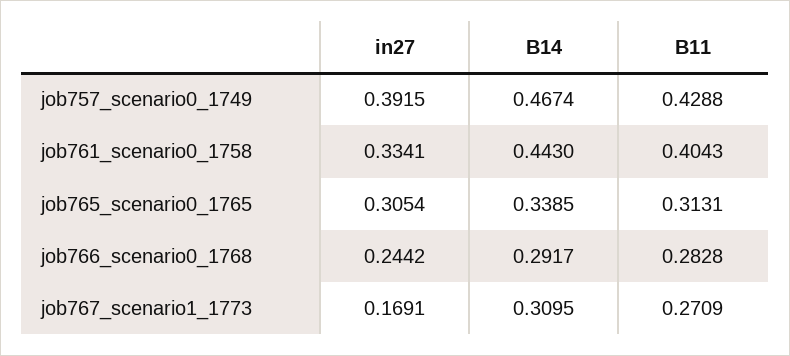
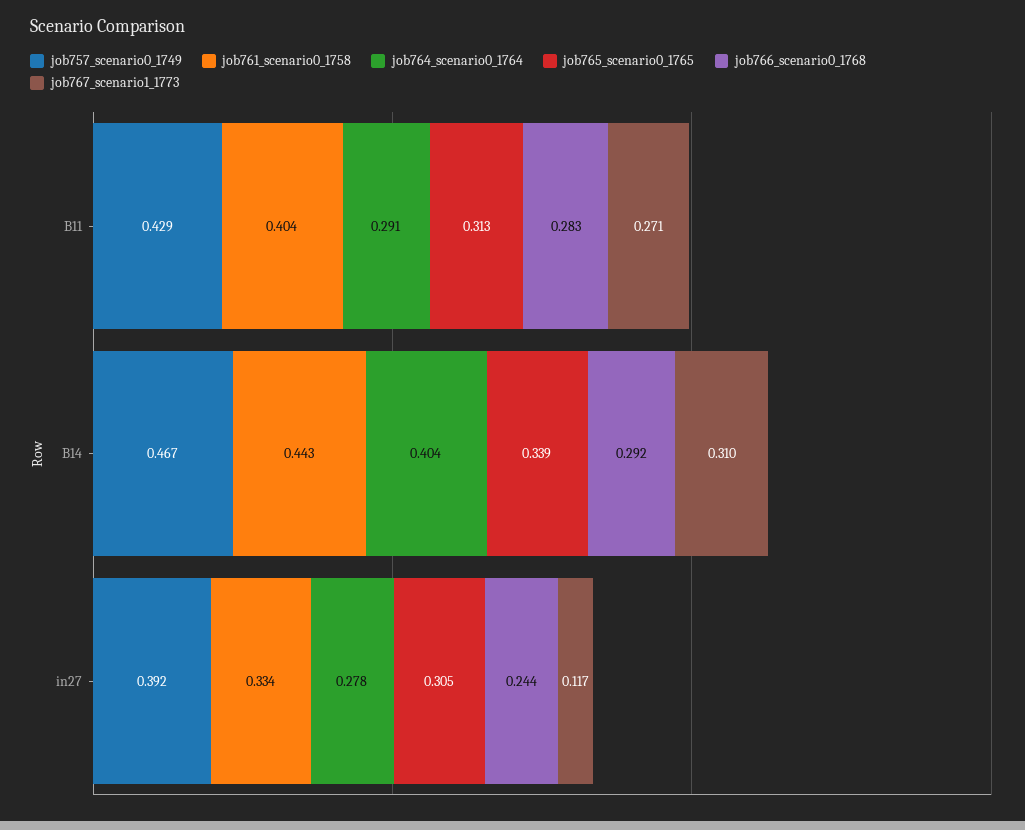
  {
    "job757_scenario0_1749": {
      "in27": 0.3915,
      "B14": 0.4674,
      "B11": 0.4288
    },
    "job761_scenario0_1758": {
      "in27": 0.3341,
      "B14": 0.443,
      "B11": 0.4043
    },
    "job765_scenario0_1765": {
      "in27": 0.3054,
      "B14": 0.3385,
      "B11": 0.3131
    },
    "job766_scenario0_1768": {
      "in27": 0.2442,
      "B14": 0.2917,
      "B11": 0.2828
    },
    "job767_scenario1_1773": {
-     "in27": 0.1691,
+     "in27": 0.117,
      "B14": 0.3095,
      "B11": 0.2709
-   }
+   },
+   "job764_scenario0_1764": {
+     "B11": 0.291,
+     "B14": 0.404,
+     "in27": 0.278
+   }
  }

